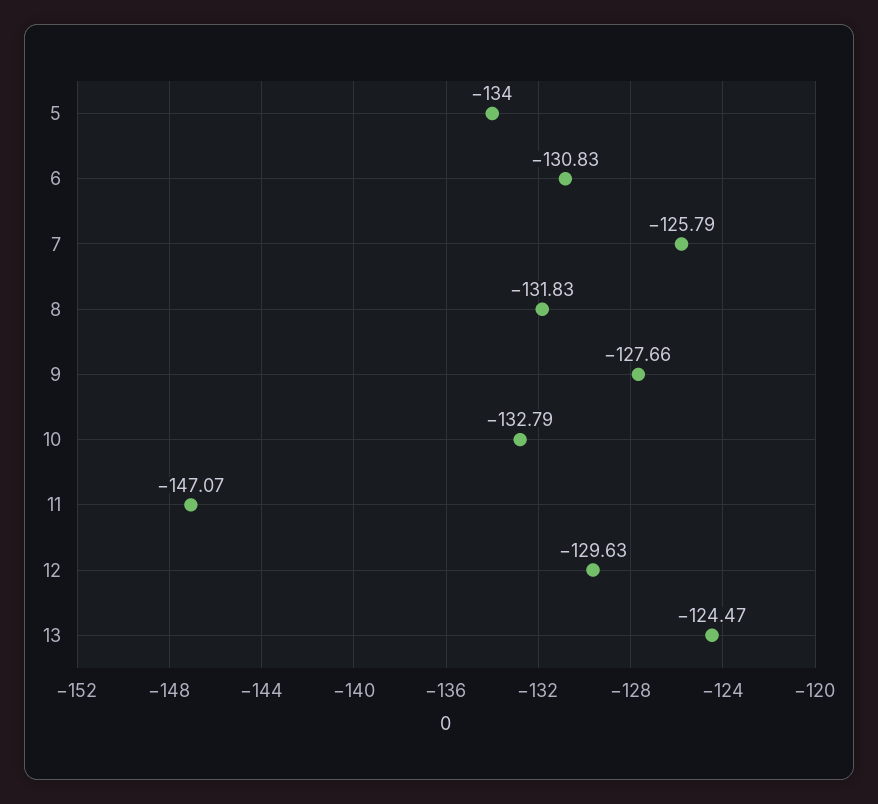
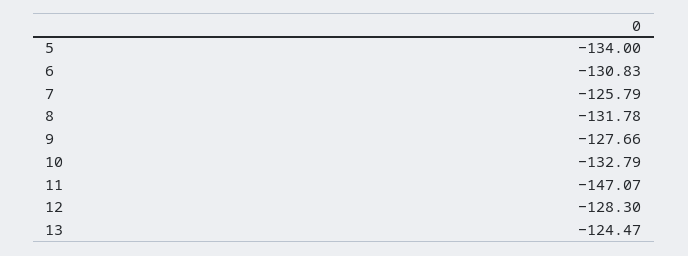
  {
    "5": -134,
    "6": -130.83,
    "7": -125.79,
-   "8": -131.83,
+   "8": -131.78,
    "9": -127.66,
    "10": -132.79,
    "11": -147.07,
-   "12": -129.63,
+   "12": -128.3,
    "13": -124.47
  }

